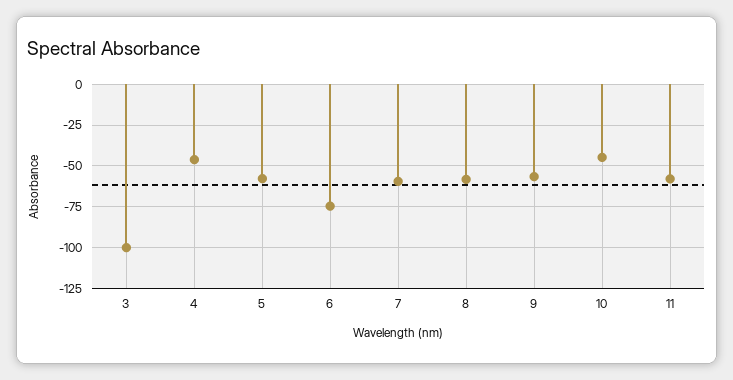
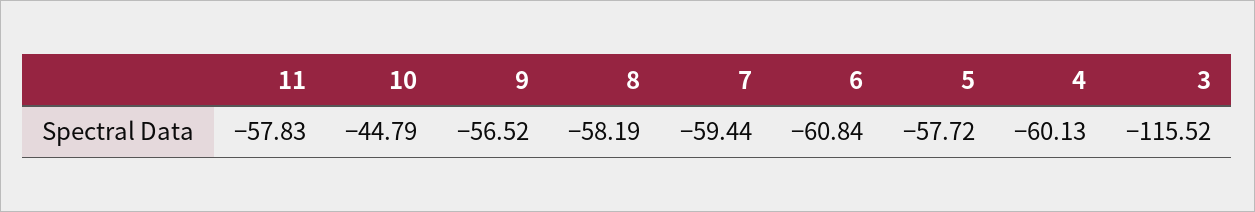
  {
-   "3": -100,
+   "3": -115.52,
-   "4": -45,
+   "4": -60.13,
    "5": -57.72,
-   "6": -75,
+   "6": -60.84,
    "7": -59.44,
    "8": -58.19,
    "9": -56.52,
    "10": -44.79,
    "11": -57.83
  }

